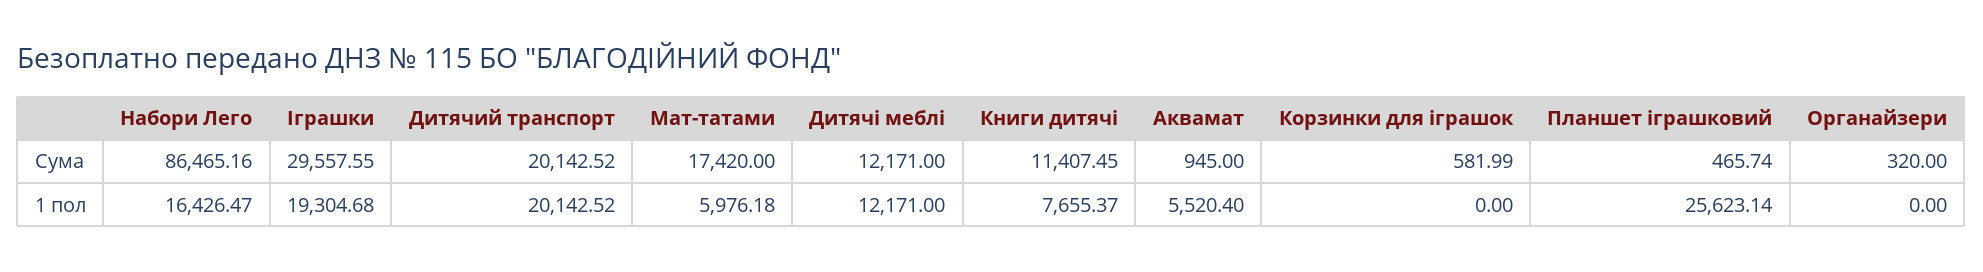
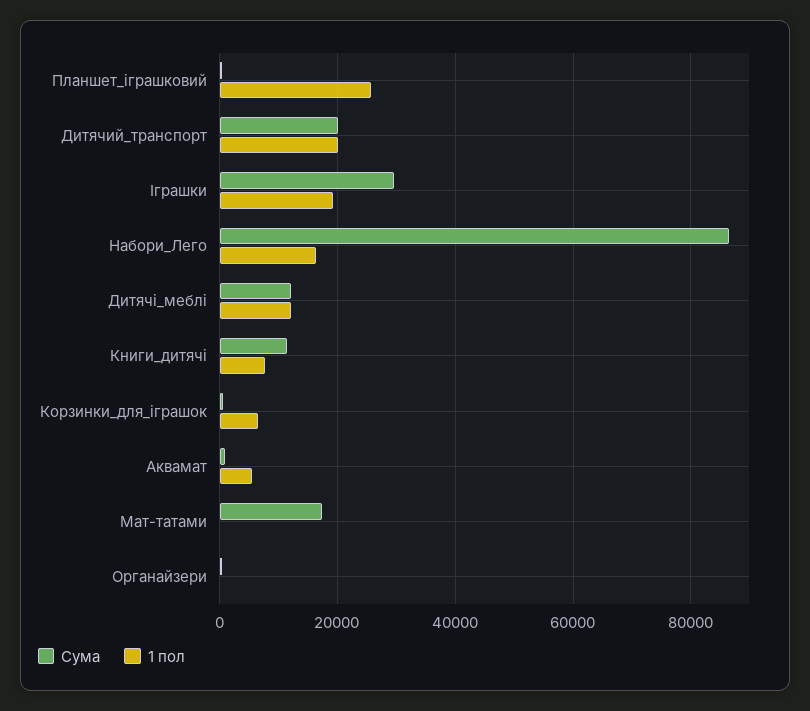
  {
    "Сума": {
      "Набори Лего": 86465.16,
      "Іграшки": 29557.55,
      "Дитячий транспорт": 20142.52,
      "Мат-татами": 17420,
      "Дитячі меблі": 12171,
      "Книги дитячі": 11407.45,
      "Аквамат": 945,
      "Корзинки для іграшок": 581.99,
      "Планшет іграшковий": 465.74,
      "Органайзери": 320
    },
    "1 пол": {
      "Набори Лего": 16426.47,
      "Іграшки": 19304.68,
      "Дитячий транспорт": 20142.52,
-     "Мат-татами": 5976.18,
+     "Мат-татами": 0,
      "Дитячі меблі": 12171,
      "Книги дитячі": 7655.37,
      "Аквамат": 5520.4,
-     "Корзинки для іграшок": 0,
+     "Корзинки для іграшок": 6000,
      "Планшет іграшковий": 25623.14,
      "Органайзери": 0
    }
  }

